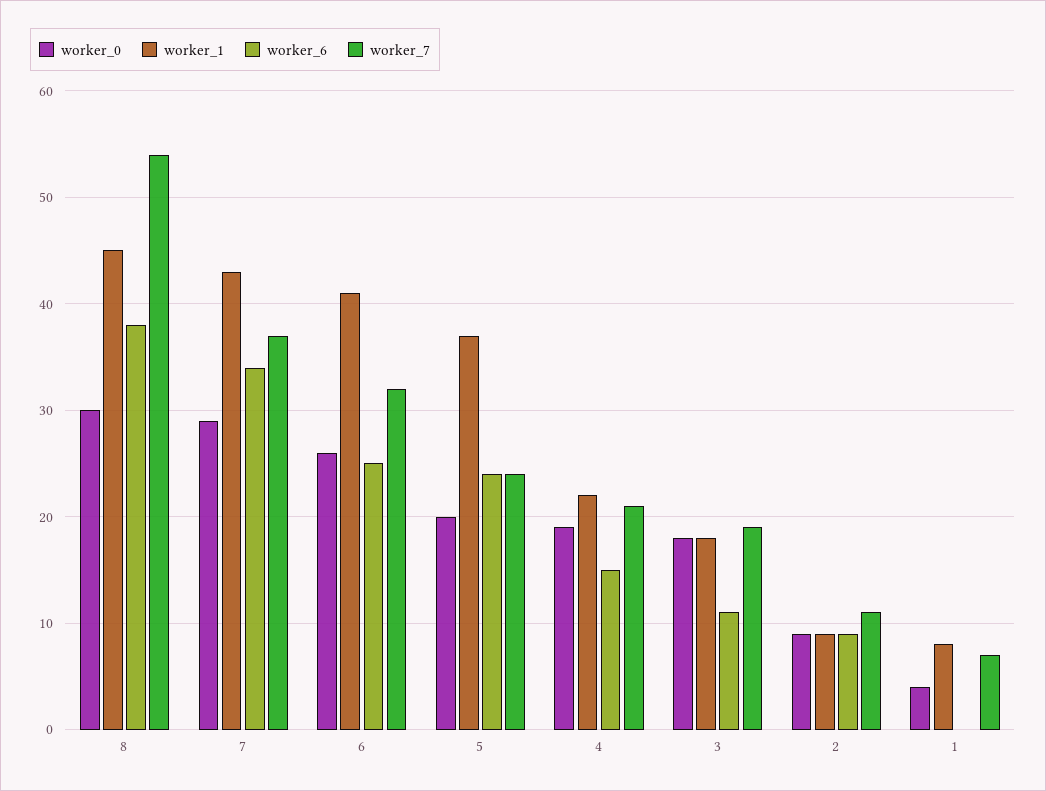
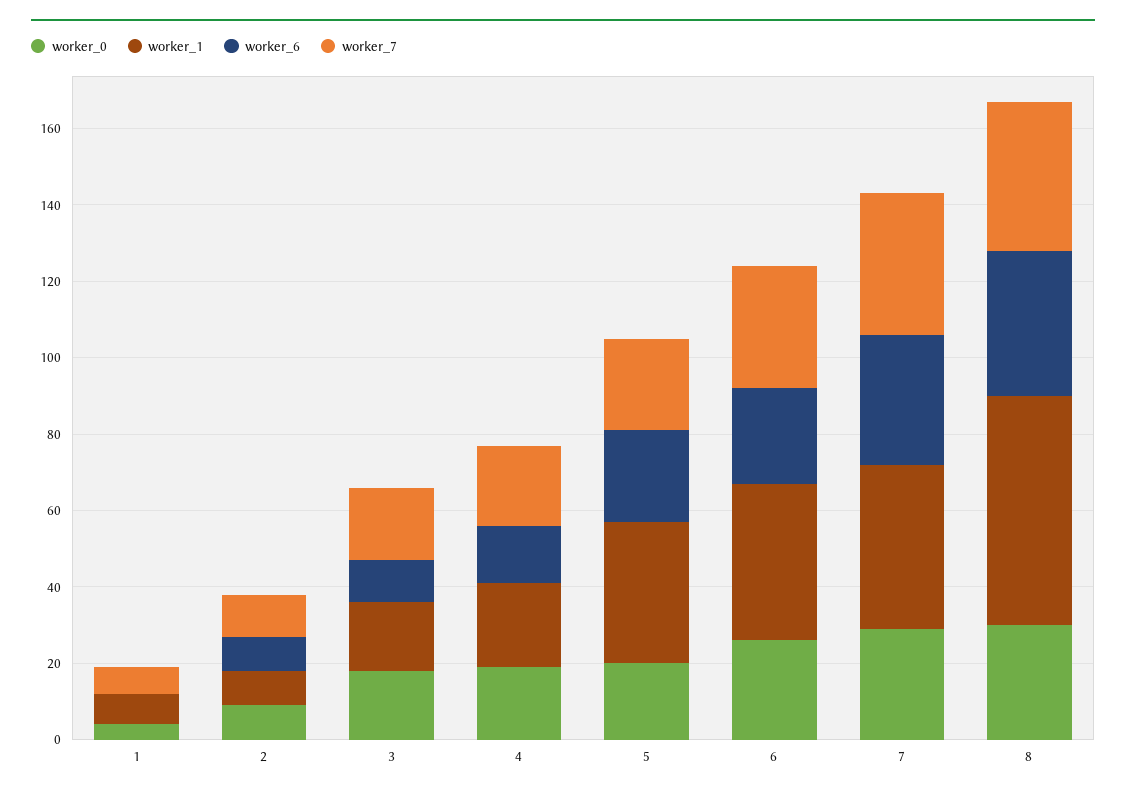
  {
    "worker_0": {
      "8": 30,
      "7": 29,
      "6": 26,
      "5": 20,
      "4": 19,
      "3": 18,
      "2": 9,
      "1": 4
    },
    "worker_1": {
-     "8": 45,
+     "8": 60,
      "7": 43,
      "6": 41,
      "5": 37,
      "4": 22,
      "3": 18,
      "2": 9,
      "1": 8
    },
    "worker_6": {
      "8": 38,
      "7": 34,
      "6": 25,
      "5": 24,
      "4": 15,
      "3": 11,
      "2": 9,
      "1": 0
    },
    "worker_7": {
-     "8": 54,
+     "8": 40,
      "7": 37,
      "6": 32,
      "5": 24,
      "4": 21,
      "3": 19,
      "2": 11,
      "1": 7
    }
  }

